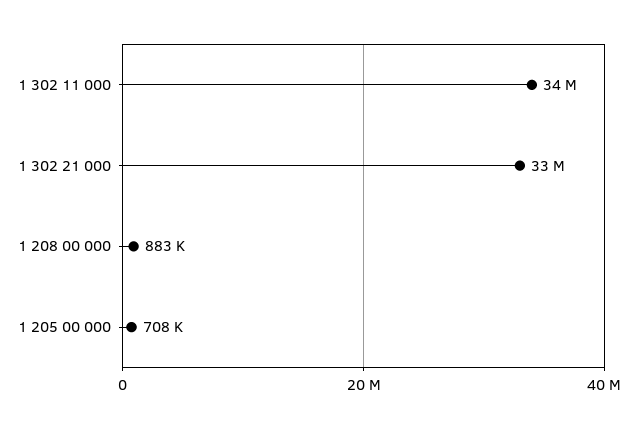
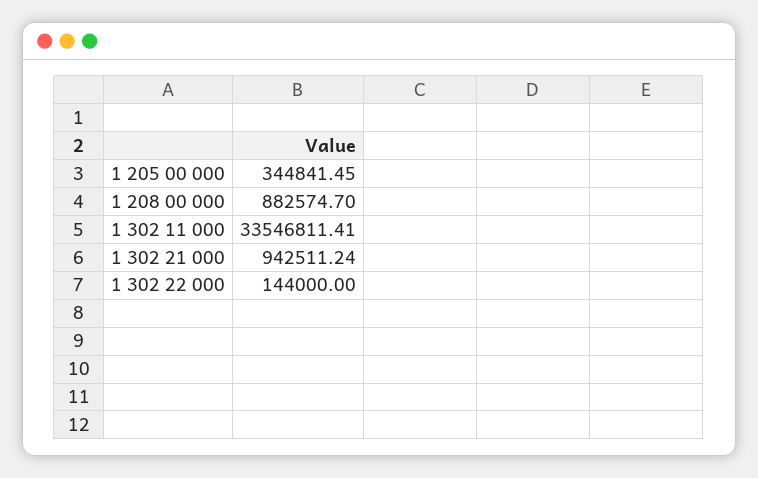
  {
    "1 302 11 000": 33546811.41,
-   "1 302 21 000": 33000000,
+   "1 302 21 000": 942511.24,
    "1 208 00 000": 882574.7,
-   "1 205 00 000": 708000
+   "1 205 00 000": 344841.45,
+   "1 302 22 000": 144000
  }

